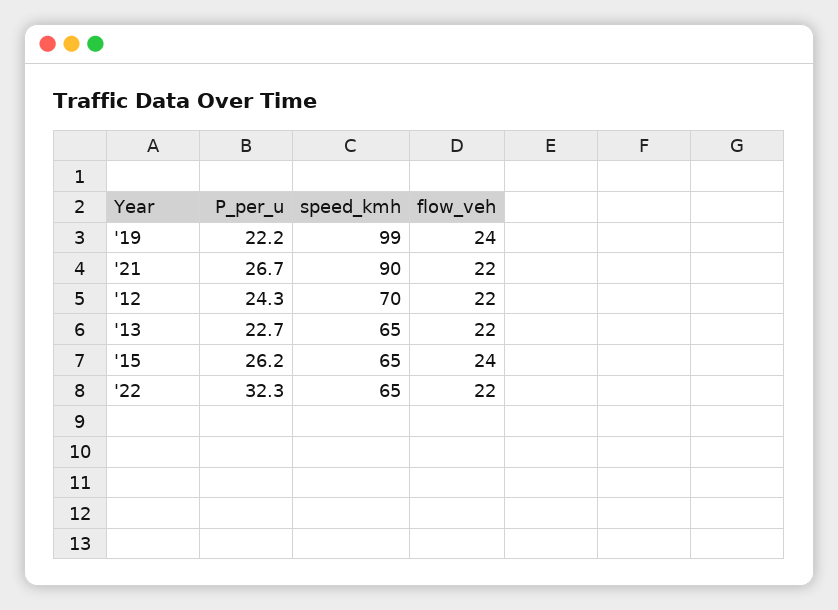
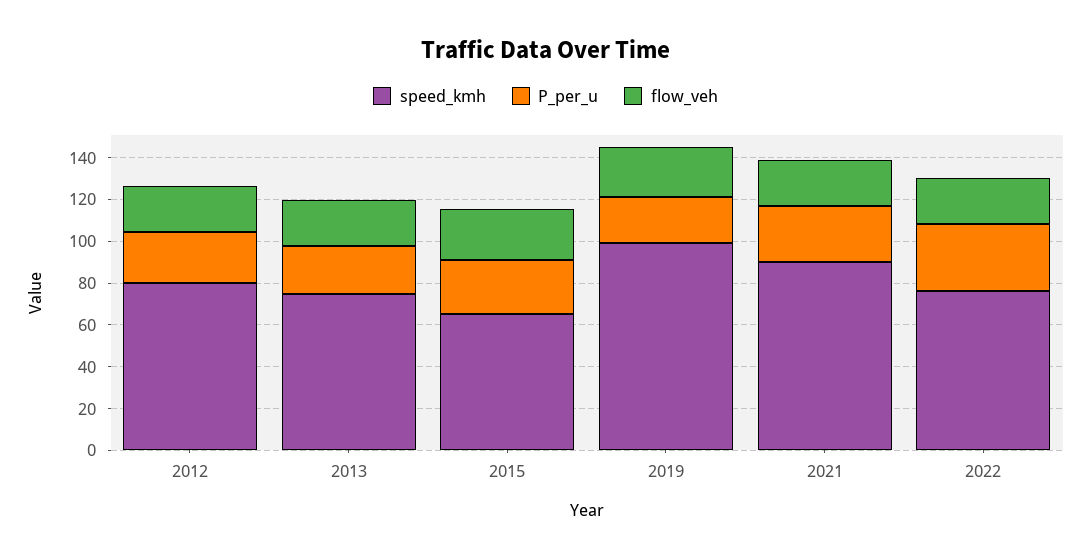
  {
    "P_per_u": {
      "'19": 22.2,
      "'21": 26.7,
      "'12": 24.3,
      "'13": 22.7,
      "'15": 26.2,
      "'22": 32.3
    },
    "speed_kmh": {
      "'19": 99,
      "'21": 90,
-     "'12": 70,
+     "'12": 80,
-     "'13": 65,
+     "'13": 75,
      "'15": 65,
-     "'22": 65
+     "'22": 75
    },
    "flow_veh": {
      "'19": 24,
      "'21": 22,
      "'12": 22,
      "'13": 22,
      "'15": 24,
      "'22": 22
    }
  }

